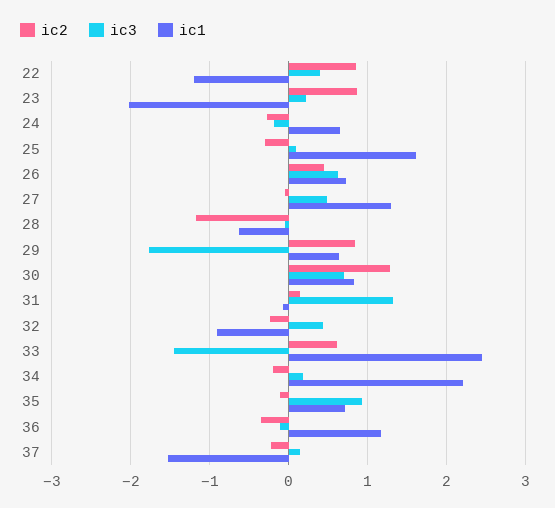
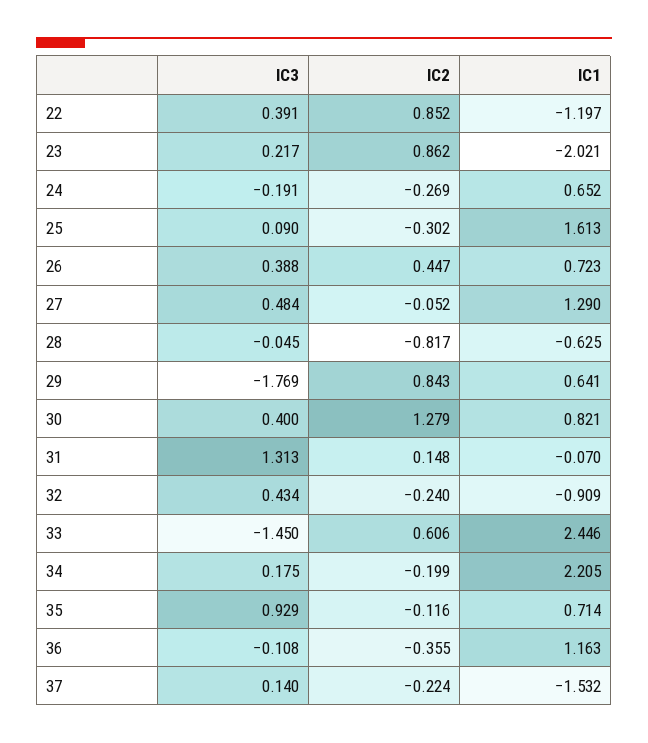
  {
    "ic2": {
      "22": 0.852,
      "23": 0.862,
      "24": -0.269,
      "25": -0.302,
      "26": 0.447,
      "27": -0.052,
-     "28": -1.2,
+     "28": -0.817,
      "29": 0.843,
      "30": 1.279,
      "31": 0.148,
      "32": -0.24,
      "33": 0.606,
      "34": -0.199,
      "35": -0.116,
      "36": -0.355,
      "37": -0.224
    },
    "ic3": {
      "22": 0.391,
      "23": 0.217,
      "24": -0.191,
      "25": 0.09,
-     "26": 0.6,
+     "26": 0.388,
      "27": 0.484,
      "28": -0.045,
      "29": -1.769,
-     "30": 0.7,
+     "30": 0.4,
      "31": 1.313,
      "32": 0.434,
      "33": -1.45,
      "34": 0.175,
      "35": 0.929,
      "36": -0.108,
      "37": 0.14
    },
    "ic1": {
      "22": -1.197,
      "23": -2.021,
      "24": 0.652,
      "25": 1.613,
      "26": 0.723,
      "27": 1.29,
      "28": -0.625,
      "29": 0.641,
      "30": 0.821,
      "31": -0.07,
      "32": -0.909,
      "33": 2.446,
      "34": 2.205,
      "35": 0.714,
      "36": 1.163,
      "37": -1.532
    }
  }

